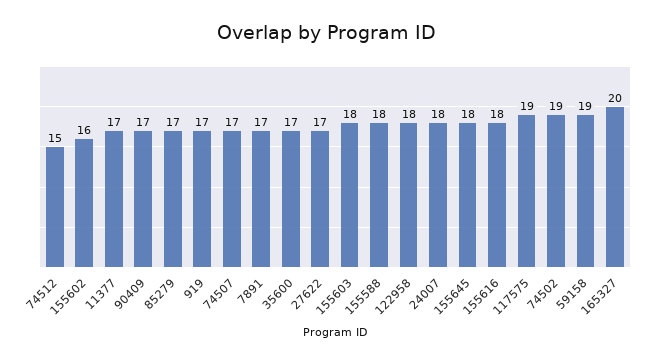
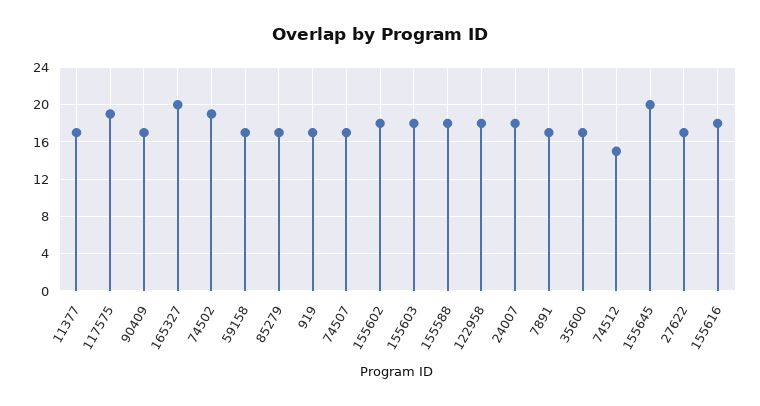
  {
    "74512": 15,
-   "155602": 16,
+   "155602": 18,
    "11377": 17,
    "90409": 17,
    "85279": 17,
    "919": 17,
    "74507": 17,
    "7891": 17,
    "35600": 17,
    "27622": 17,
    "155603": 18,
    "155588": 18,
    "122958": 18,
    "24007": 18,
-   "155645": 18,
+   "155645": 20,
    "155616": 18,
    "117575": 19,
    "74502": 19,
-   "59158": 19,
+   "59158": 17,
    "165327": 20
  }

